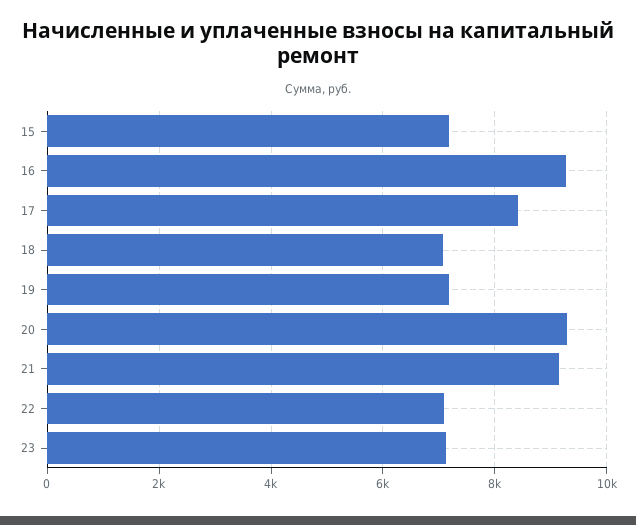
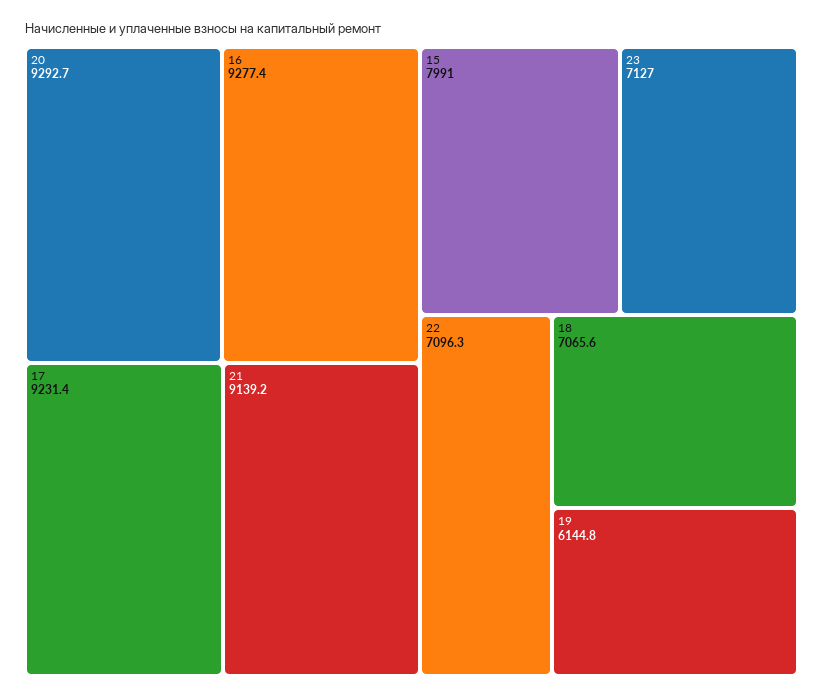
  {
-   "15": 7200,
+   "15": 7991,
    "16": 9277.4,
-   "17": 8400,
+   "17": 9231.4,
    "18": 7065.6,
-   "19": 7200,
+   "19": 6144.8,
    "20": 9292.7,
    "21": 9139.2,
    "22": 7096.3,
    "23": 7127
  }

